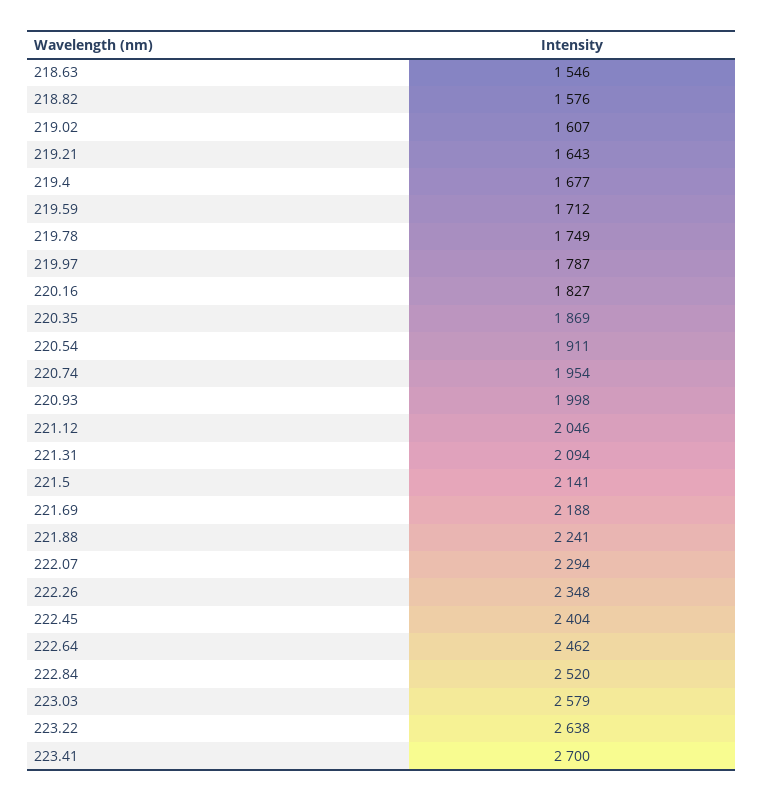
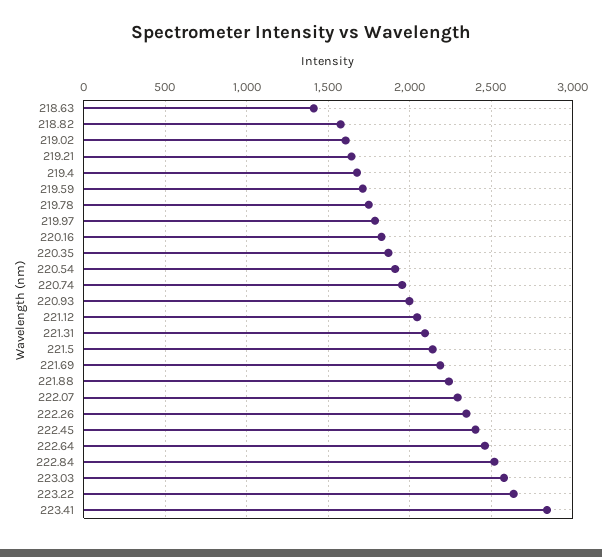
  {
-   "218.63": 1546,
+   "218.63": 1400,
    "218.82": 1576,
    "219.02": 1607,
    "219.21": 1643,
    "219.4": 1677,
    "219.59": 1712,
    "219.78": 1749,
    "219.97": 1787,
    "220.16": 1827,
    "220.35": 1869,
    "220.54": 1911,
    "220.74": 1954,
    "220.93": 1998,
    "221.12": 2046,
    "221.31": 2094,
    "221.5": 2141,
    "221.69": 2188,
    "221.88": 2241,
    "222.07": 2294,
    "222.26": 2348,
    "222.45": 2404,
    "222.64": 2462,
    "222.84": 2520,
    "223.03": 2579,
    "223.22": 2638,
-   "223.41": 2700
+   "223.41": 2850
  }

